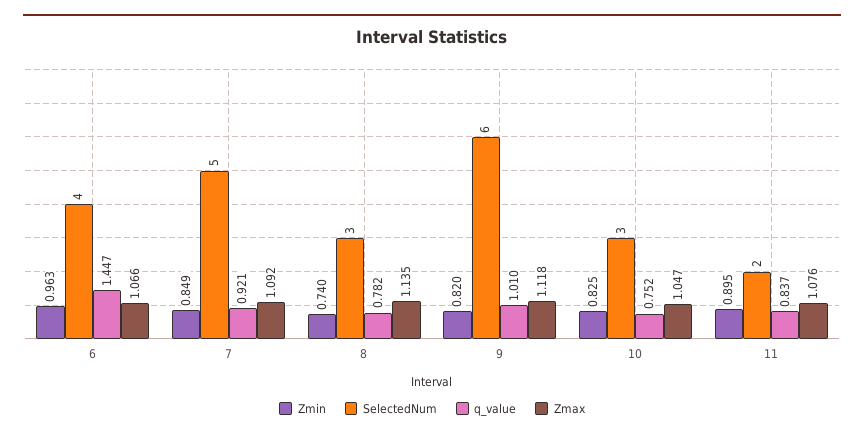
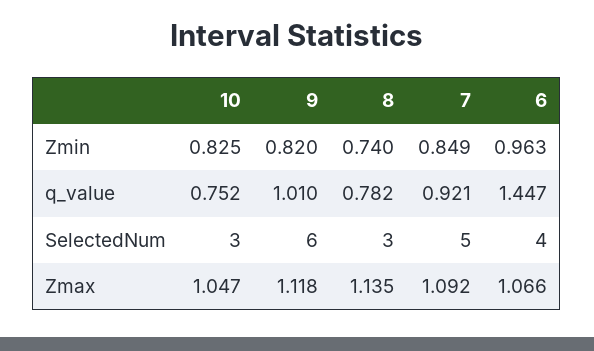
  {
    "Zmin": {
      "6": 0.963,
      "7": 0.849,
      "8": 0.74,
      "9": 0.82,
-     "10": 0.825,
+     "10": 0.825
-     "11": 0.895
    },
    "SelectedNum": {
      "6": 4,
      "7": 5,
      "8": 3,
      "9": 6,
-     "10": 3,
+     "10": 3
-     "11": 2
    },
    "q_value": {
      "6": 1.447,
      "7": 0.921,
      "8": 0.782,
      "9": 1.01,
-     "10": 0.752,
+     "10": 0.752
-     "11": 0.837
    },
    "Zmax": {
      "6": 1.066,
      "7": 1.092,
      "8": 1.135,
      "9": 1.118,
-     "10": 1.047,
+     "10": 1.047
-     "11": 1.076
    }
  }

